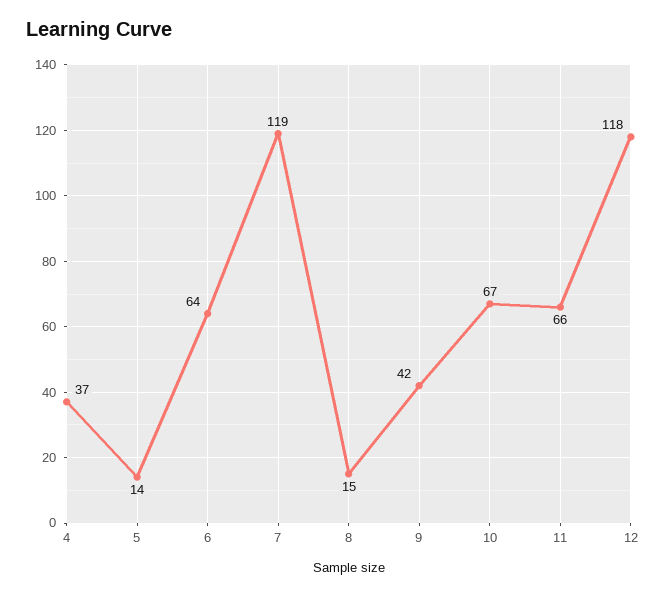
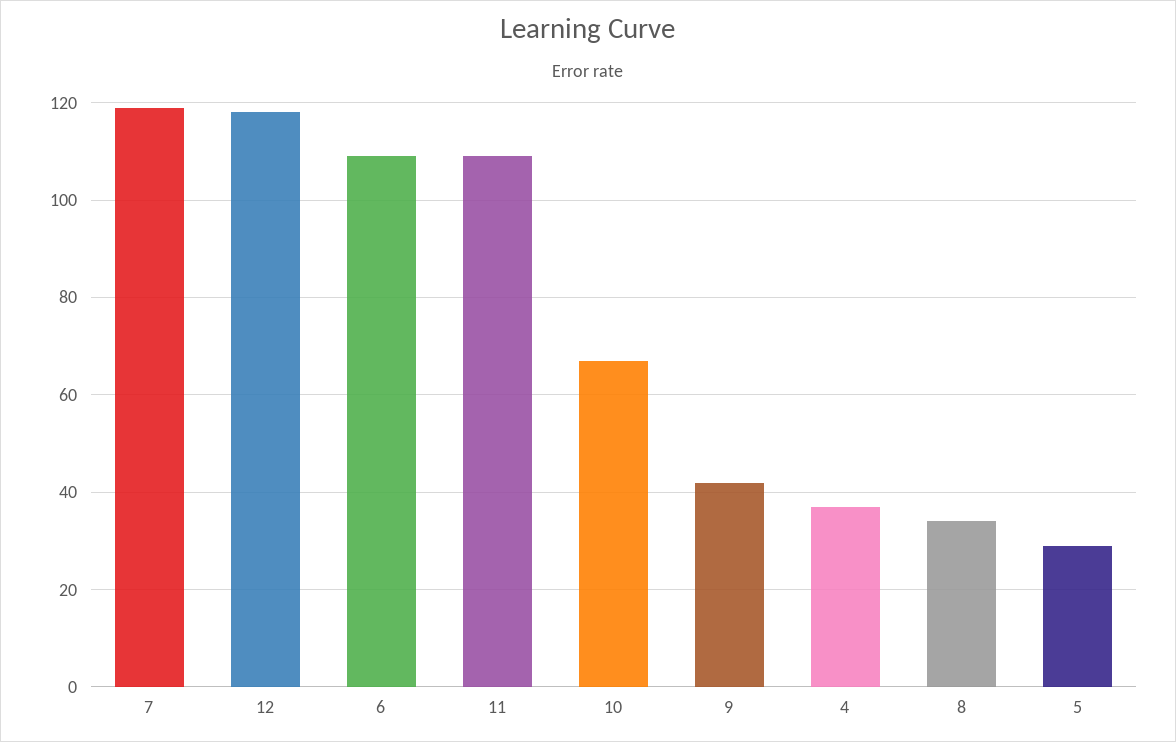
  {
    "4": 37,
-   "5": 14,
+   "5": 30,
-   "6": 64,
+   "6": 110,
    "7": 119,
-   "8": 15,
+   "8": 35,
    "9": 42,
    "10": 67,
-   "11": 66,
+   "11": 110,
    "12": 118
  }

